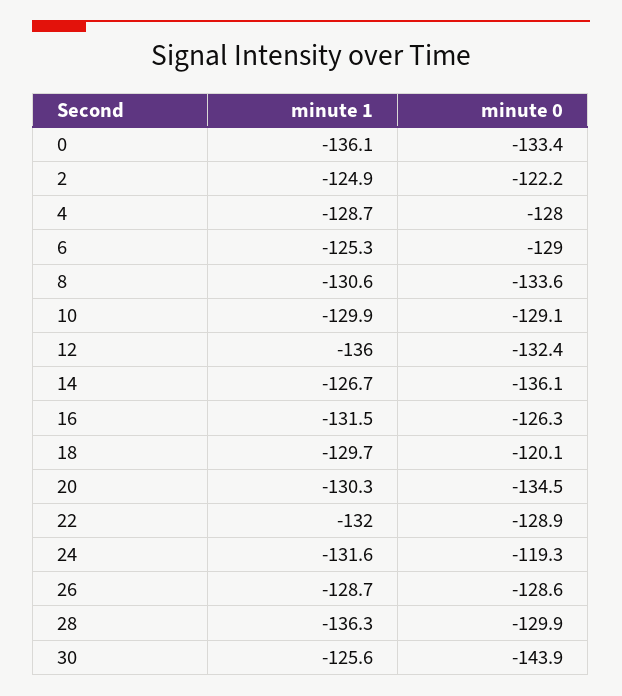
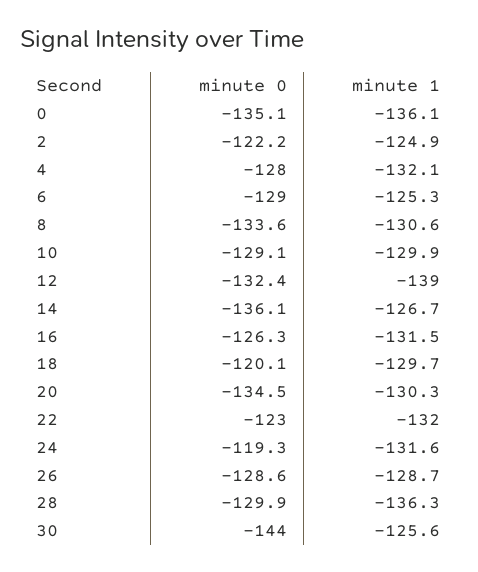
  {
    "minute 1": {
      "0": -136.1,
      "2": -124.9,
-     "4": -128.7,
+     "4": -132.1,
      "6": -125.3,
      "8": -130.6,
      "10": -129.9,
-     "12": -136,
+     "12": -139,
      "14": -126.7,
      "16": -131.5,
      "18": -129.7,
      "20": -130.3,
      "22": -132,
      "24": -131.6,
      "26": -128.7,
      "28": -136.3,
      "30": -125.6
    },
    "minute 0": {
-     "0": -133.4,
+     "0": -135.1,
      "2": -122.2,
      "4": -128,
      "6": -129,
      "8": -133.6,
      "10": -129.1,
      "12": -132.4,
      "14": -136.1,
      "16": -126.3,
      "18": -120.1,
      "20": -134.5,
-     "22": -128.9,
+     "22": -123,
      "24": -119.3,
      "26": -128.6,
      "28": -129.9,
-     "30": -143.9
+     "30": -144
    }
  }

